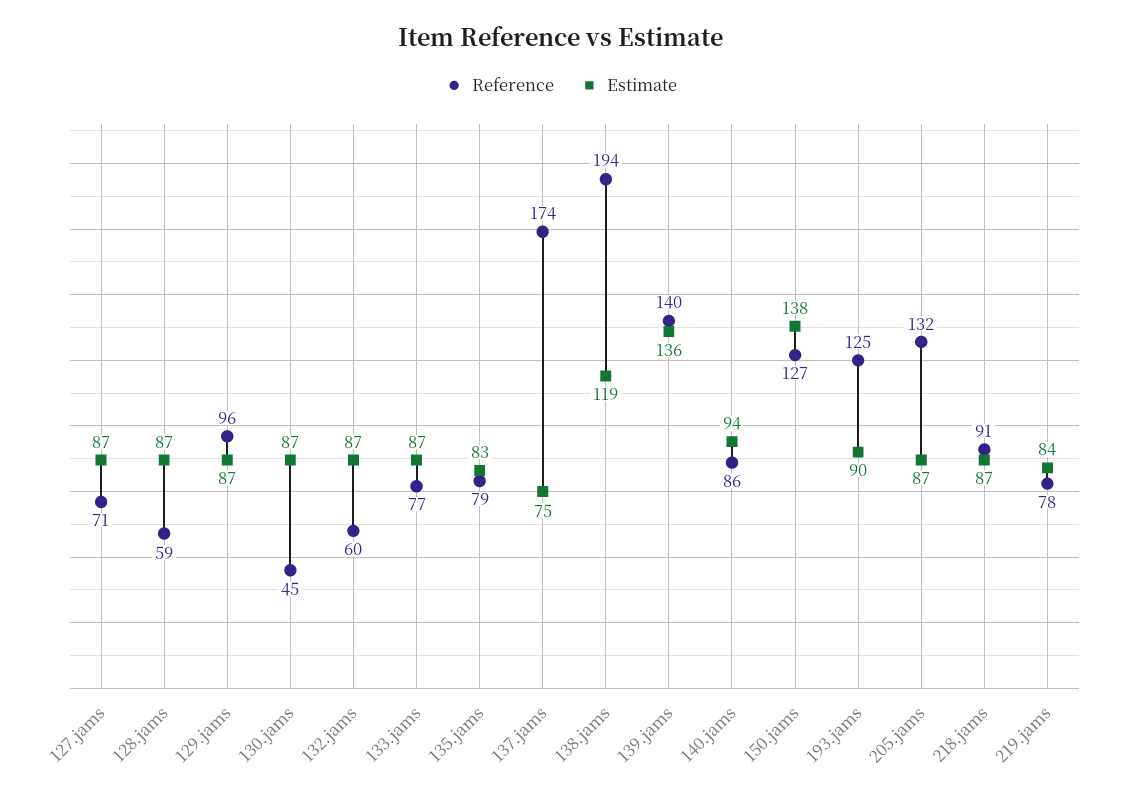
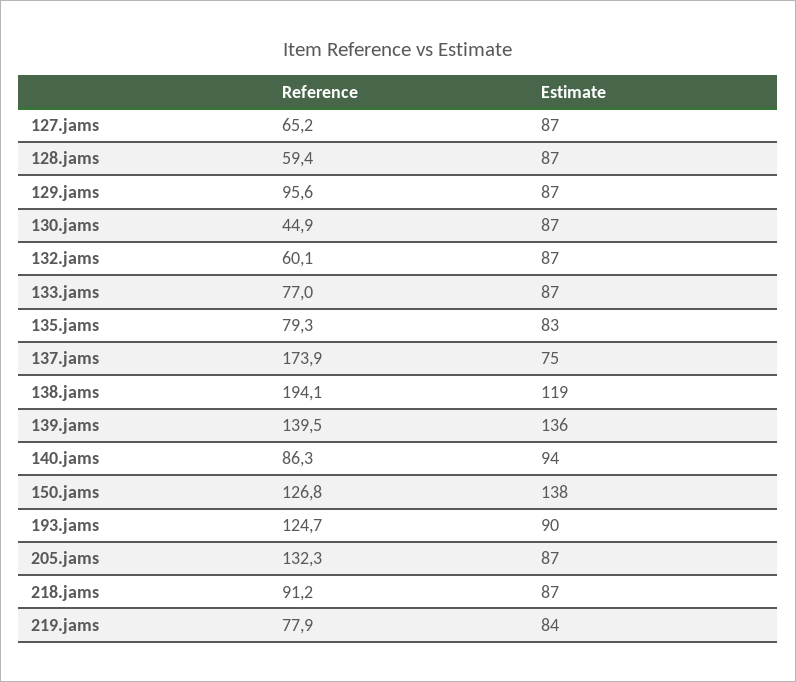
  {
    "Reference": {
-     "127.jams": 71,
+     "127.jams": 65.2,
      "128.jams": 59.4,
      "129.jams": 95.6,
      "130.jams": 44.9,
      "132.jams": 60.1,
      "133.jams": 77,
      "135.jams": 79.3,
      "137.jams": 173.9,
      "138.jams": 194.1,
      "139.jams": 139.5,
      "140.jams": 86.3,
      "150.jams": 126.8,
      "193.jams": 124.7,
      "205.jams": 132.3,
      "218.jams": 91.2,
      "219.jams": 77.9
    },
    "Estimate": {
      "127.jams": 87,
      "128.jams": 87,
      "129.jams": 87,
      "130.jams": 87,
      "132.jams": 87,
      "133.jams": 87,
      "135.jams": 83,
      "137.jams": 75,
      "138.jams": 119,
      "139.jams": 136,
      "140.jams": 94,
      "150.jams": 138,
      "193.jams": 90,
      "205.jams": 87,
      "218.jams": 87,
      "219.jams": 84
    }
  }

